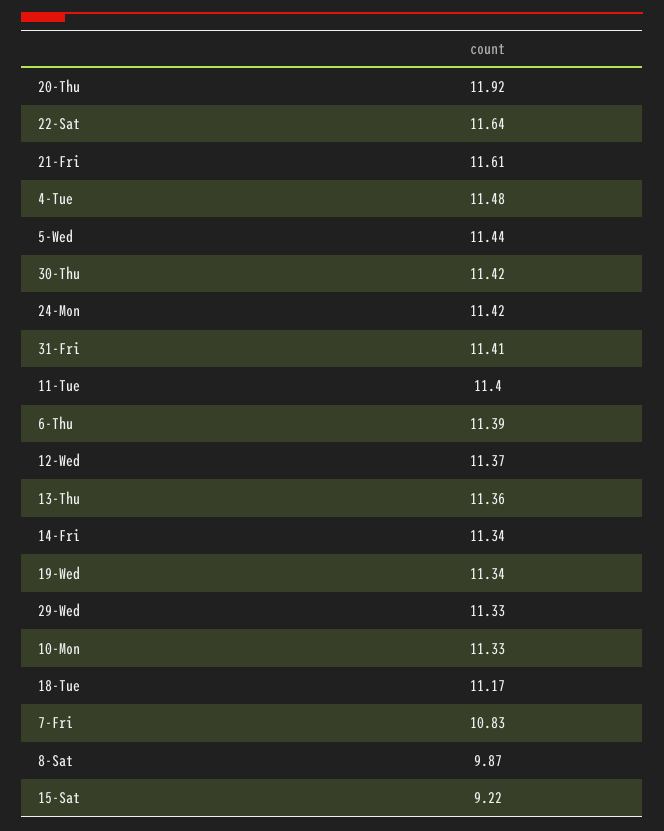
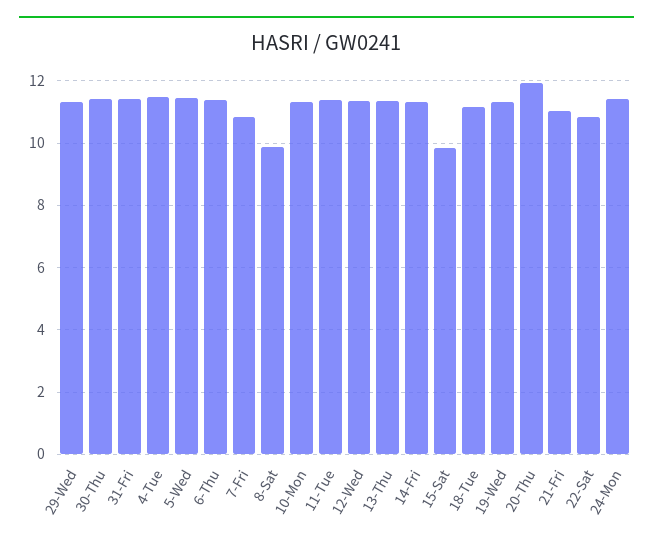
  {
    "20-Thu": 11.92,
-   "22-Sat": 11.64,
+   "22-Sat": 10.8,
-   "21-Fri": 11.61,
+   "21-Fri": 11,
    "4-Tue": 11.48,
    "5-Wed": 11.44,
    "30-Thu": 11.42,
    "24-Mon": 11.42,
    "31-Fri": 11.41,
    "11-Tue": 11.4,
    "6-Thu": 11.39,
    "12-Wed": 11.37,
    "13-Thu": 11.36,
    "14-Fri": 11.34,
    "19-Wed": 11.34,
    "29-Wed": 11.33,
    "10-Mon": 11.33,
    "18-Tue": 11.17,
    "7-Fri": 10.83,
    "8-Sat": 9.87,
-   "15-Sat": 9.22
+   "15-Sat": 9.8
  }

